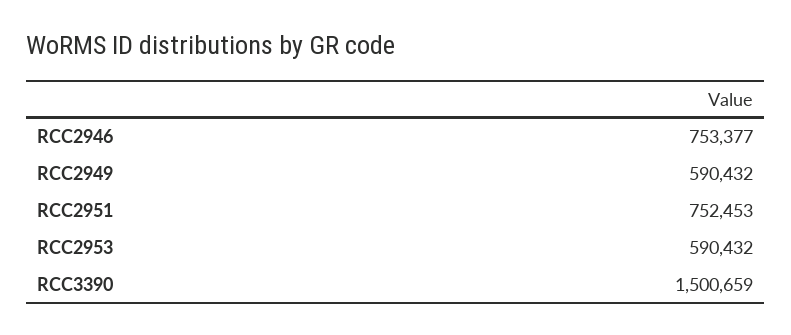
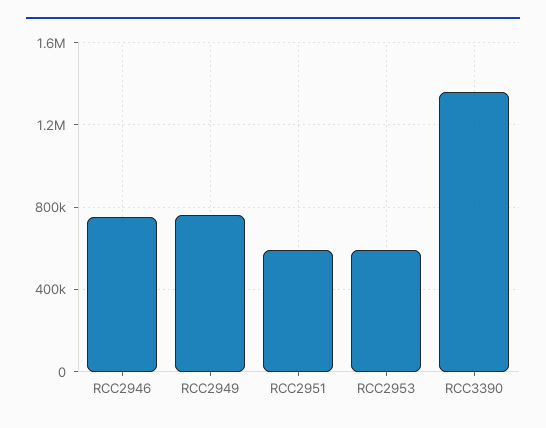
  {
    "RCC2946": 753377,
-   "RCC2949": 590432,
+   "RCC2949": 750000,
-   "RCC2951": 752453,
+   "RCC2951": 600000,
    "RCC2953": 590432,
-   "RCC3390": 1500659
+   "RCC3390": 1350000
  }

